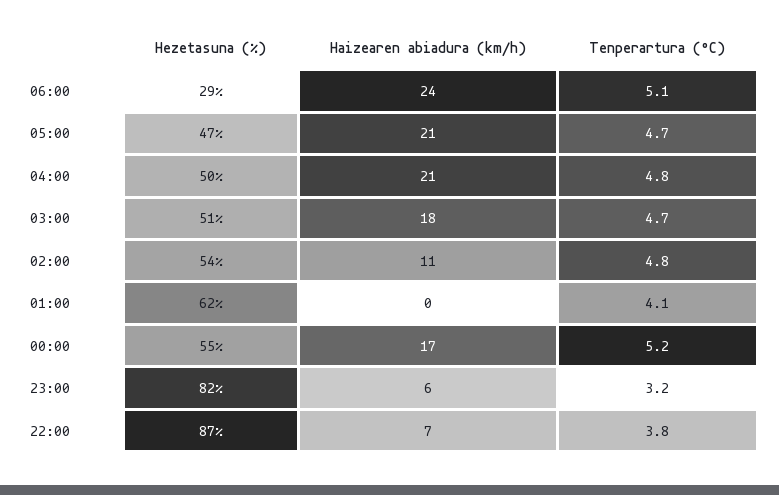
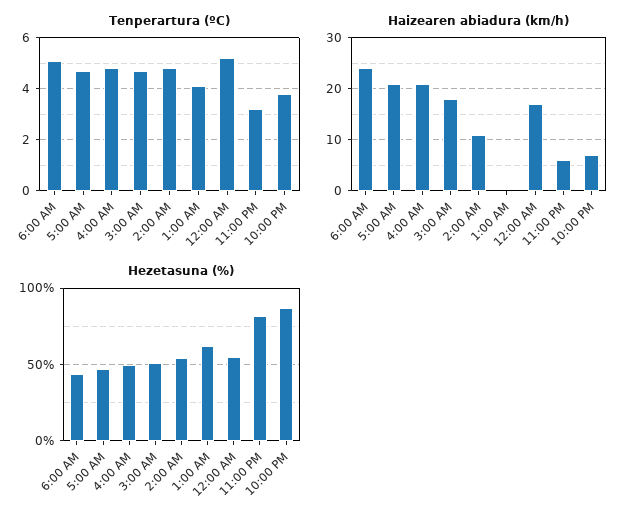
  {
    "Hezetasuna (%)": {
-     "06:00": 29,
+     "06:00": 45,
      "05:00": 47,
      "04:00": 50,
      "03:00": 51,
      "02:00": 54,
      "01:00": 62,
      "00:00": 55,
      "23:00": 82,
      "22:00": 87
    },
    "Haizearen abiadura (km/h)": {
      "06:00": 24,
      "05:00": 21,
      "04:00": 21,
      "03:00": 18,
      "02:00": 11,
      "01:00": 0,
      "00:00": 17,
      "23:00": 6,
      "22:00": 7
    },
    "Tenperartura (ºC)": {
      "06:00": 5.1,
      "05:00": 4.7,
      "04:00": 4.8,
      "03:00": 4.7,
      "02:00": 4.8,
      "01:00": 4.1,
      "00:00": 5.2,
      "23:00": 3.2,
      "22:00": 3.8
    }
  }

